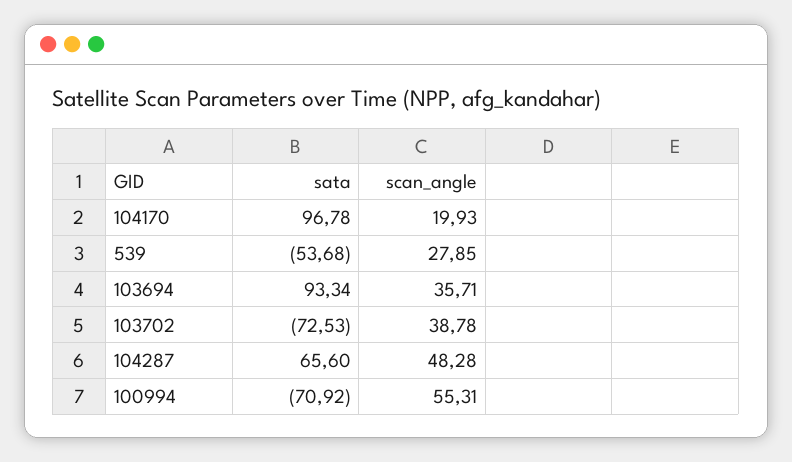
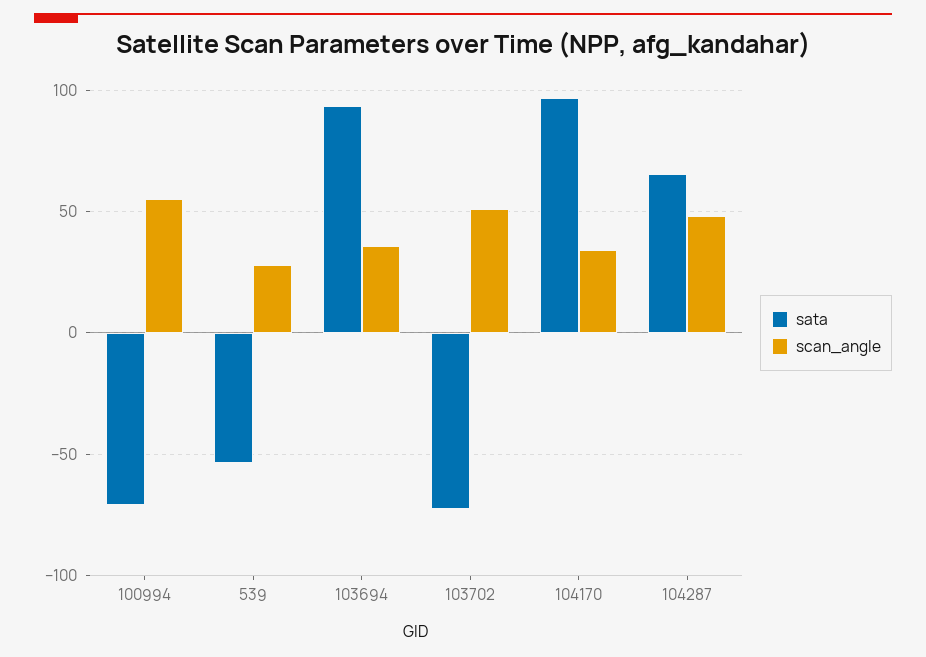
  {
    "sata": {
      "104170": 96.78,
      "539": -53.68,
      "103694": 93.34,
      "103702": -72.53,
      "104287": 65.6,
      "100994": -70.92
    },
    "scan_angle": {
-     "104170": 19.93,
+     "104170": 35,
      "539": 27.85,
      "103694": 35.71,
-     "103702": 38.78,
+     "103702": 50,
      "104287": 48.28,
      "100994": 55.31
    }
  }

